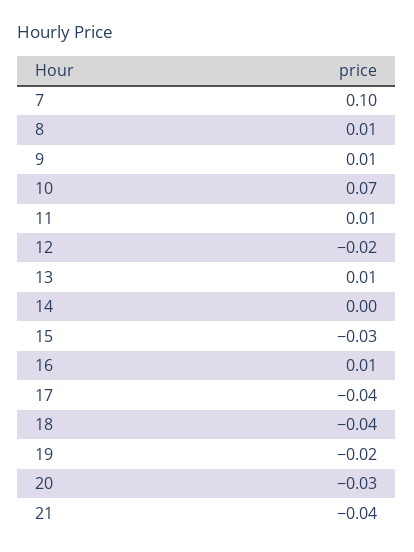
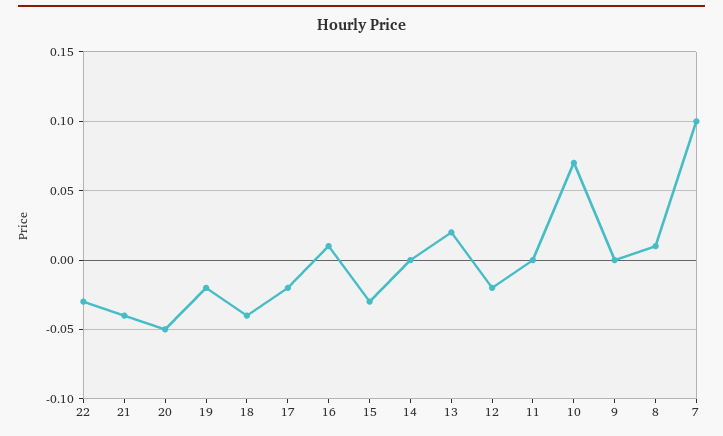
  {
    "7": 0.1,
    "8": 0.01,
-   "9": 0.01,
+   "9": 0,
    "10": 0.07,
-   "11": 0.01,
+   "11": 0,
    "12": -0.02,
-   "13": 0.01,
+   "13": 0.02,
    "14": 0,
    "15": -0.03,
    "16": 0.01,
-   "17": -0.04,
+   "17": -0.02,
    "18": -0.04,
    "19": -0.02,
-   "20": -0.03,
+   "20": -0.05,
-   "21": -0.04
+   "21": -0.04,
+   "22": -0.03
  }

